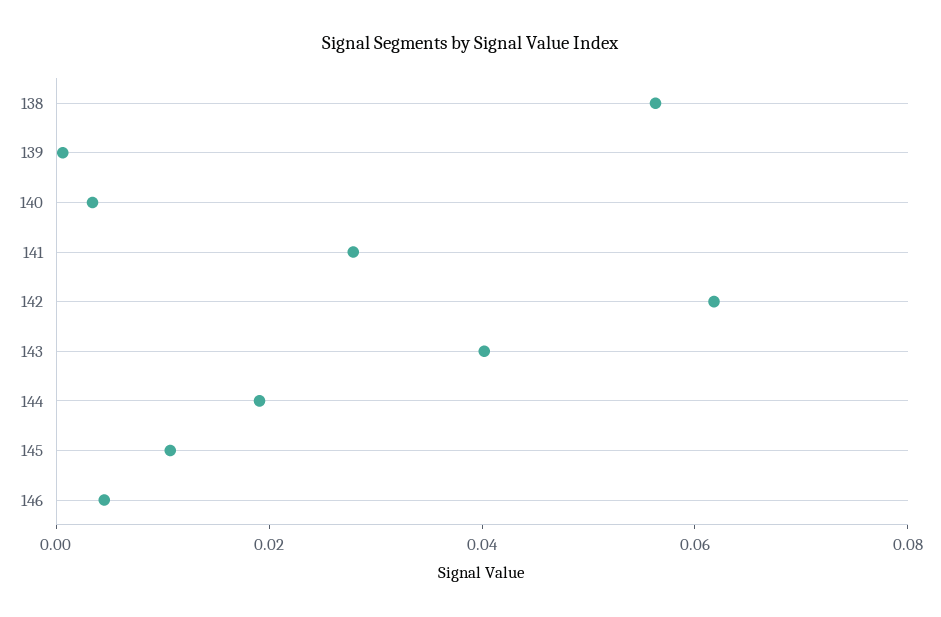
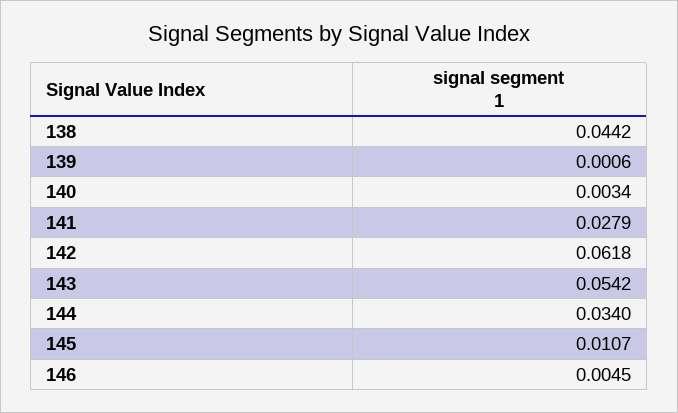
  {
-   "138": 0.055,
+   "138": 0.0442,
    "139": 0.0006,
    "140": 0.0034,
    "141": 0.0279,
    "142": 0.0618,
-   "143": 0.04,
+   "143": 0.0542,
-   "144": 0.02,
+   "144": 0.034,
    "145": 0.0107,
    "146": 0.0045
  }

